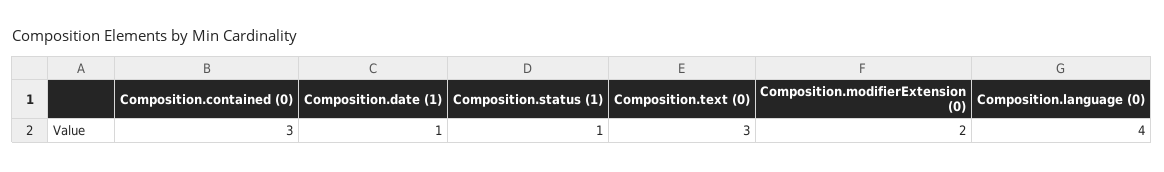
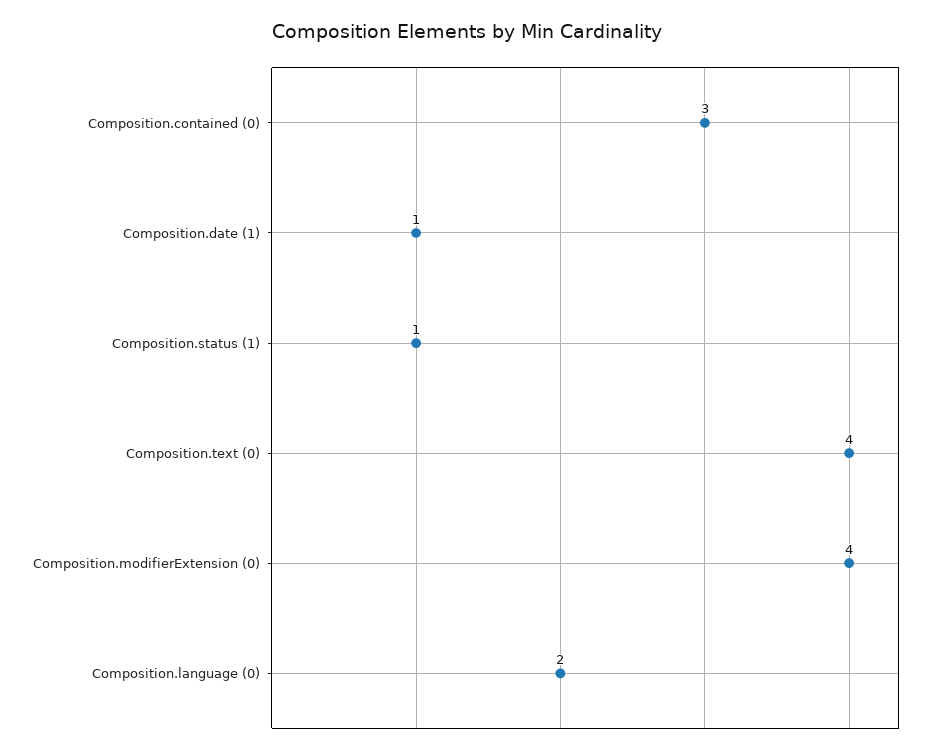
  {
    "Composition.contained (0)": 3,
    "Composition.date (1)": 1,
    "Composition.status (1)": 1,
-   "Composition.text (0)": 3,
+   "Composition.text (0)": 4,
-   "Composition.modifierExtension (0)": 2,
+   "Composition.modifierExtension (0)": 4,
-   "Composition.language (0)": 4
+   "Composition.language (0)": 2
  }

